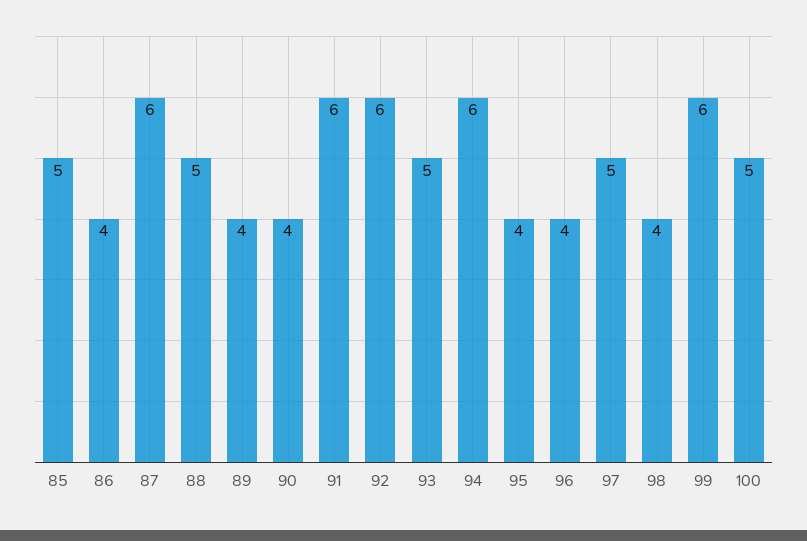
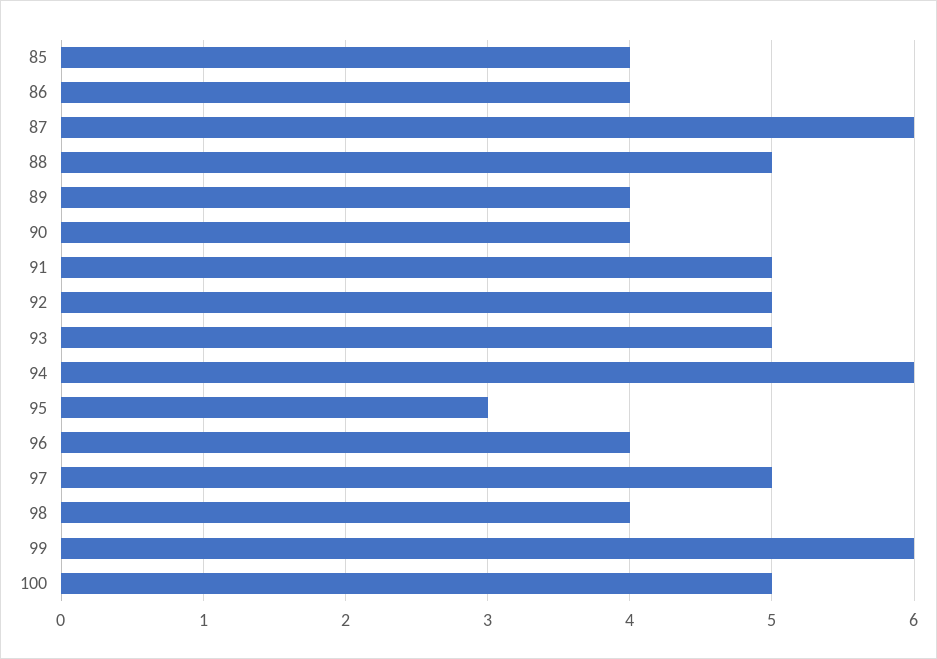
  {
-   "85": 5,
+   "85": 4,
    "86": 4,
    "87": 6,
    "88": 5,
    "89": 4,
    "90": 4,
-   "91": 6,
+   "91": 5,
-   "92": 6,
+   "92": 5,
    "93": 5,
    "94": 6,
-   "95": 4,
+   "95": 3,
    "96": 4,
    "97": 5,
    "98": 4,
    "99": 6,
    "100": 5
  }

